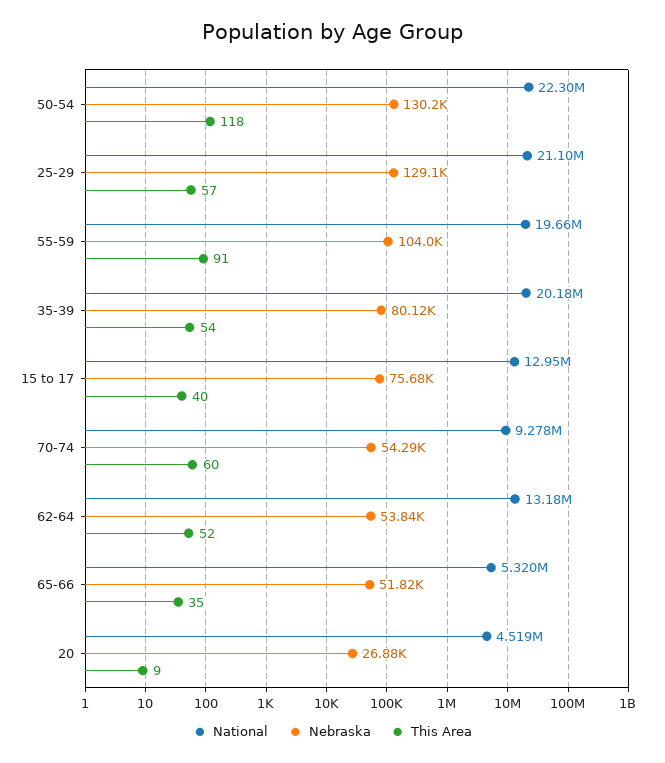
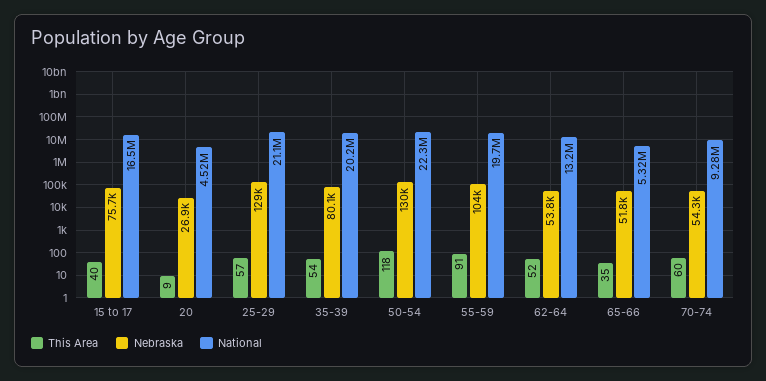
  {
    "National": {
      "50-54": 22300000,
      "25-29": 21100000,
      "55-59": 19660000,
      "35-39": 20180000,
-     "15 to 17": 12950000,
+     "15 to 17": 16500000,
      "70-74": 9278000,
      "62-64": 13180000,
      "65-66": 5320000,
      "20": 4519000
    },
    "Nebraska": {
      "50-54": 130200,
      "25-29": 129100,
      "55-59": 104000,
      "35-39": 80120,
      "15 to 17": 75680,
      "70-74": 54290,
      "62-64": 53840,
      "65-66": 51820,
      "20": 26880
    },
    "This Area": {
      "50-54": 118,
      "25-29": 57,
      "55-59": 91,
      "35-39": 54,
      "15 to 17": 40,
      "70-74": 60,
      "62-64": 52,
      "65-66": 35,
      "20": 9
    }
  }

